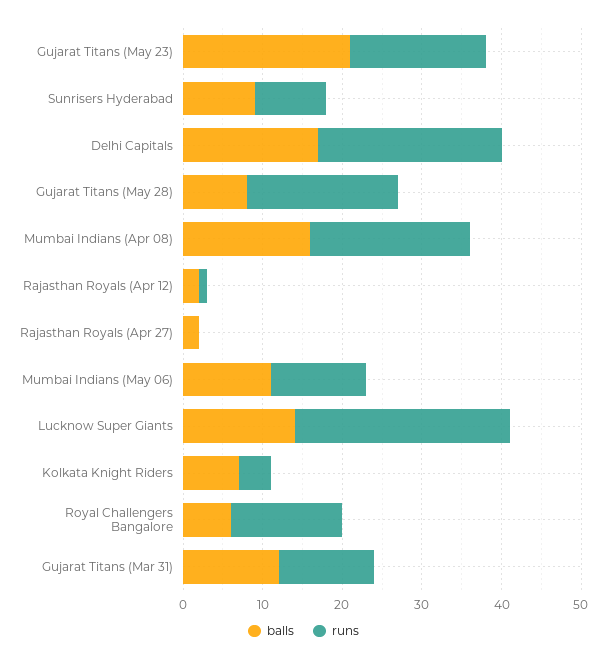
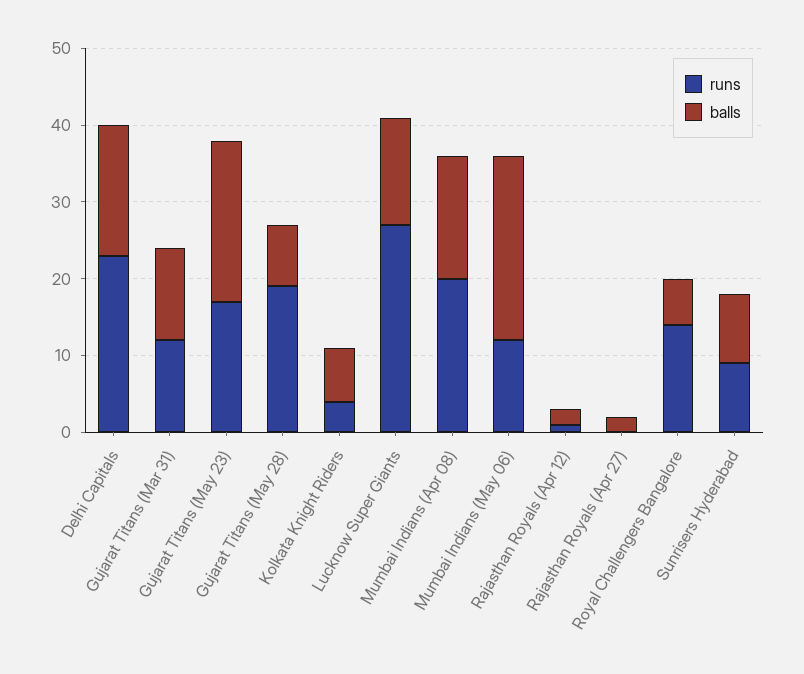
  {
    "balls": {
      "Gujarat Titans (May 23)": 20,
      "Sunrisers Hyderabad": 10,
      "Delhi Capitals": 15,
      "Gujarat Titans (May 28)": 10,
      "Mumbai Indians (Apr 08)": 15,
      "Rajasthan Royals (Apr 12)": 0,
      "Rajasthan Royals (Apr 27)": 0,
-     "Mumbai Indians (May 06)": 10,
+     "Mumbai Indians (May 06)": 25,
      "Lucknow Super Giants": 15,
      "Kolkata Knight Riders": 5,
      "Royal Challengers Bangalore": 5,
      "Gujarat Titans (Mar 31)": 10
    },
    "runs": {
      "Gujarat Titans (May 23)": 15,
      "Sunrisers Hyderabad": 10,
      "Delhi Capitals": 25,
      "Gujarat Titans (May 28)": 20,
      "Mumbai Indians (Apr 08)": 20,
      "Rajasthan Royals (Apr 12)": 0,
      "Rajasthan Royals (Apr 27)": 0,
      "Mumbai Indians (May 06)": 10,
      "Lucknow Super Giants": 25,
      "Kolkata Knight Riders": 5,
      "Royal Challengers Bangalore": 15,
      "Gujarat Titans (Mar 31)": 10
    }
  }

